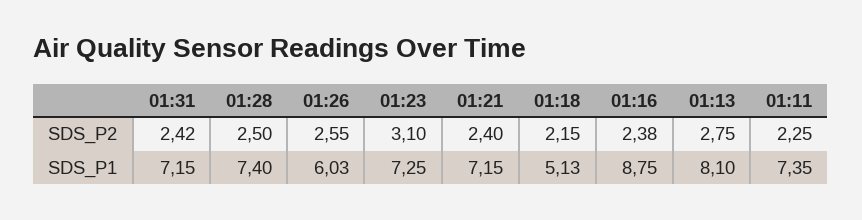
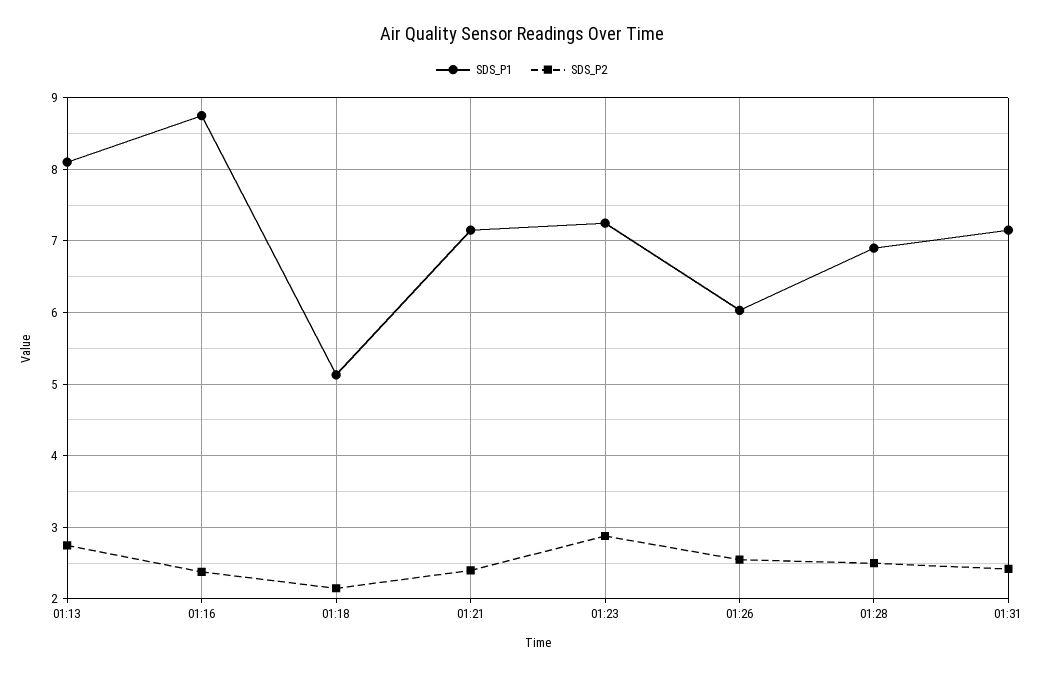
  {
    "SDS_P2": {
      "01:31": 2.42,
      "01:28": 2.5,
      "01:26": 2.55,
-     "01:23": 3.1,
+     "01:23": 2.9,
      "01:21": 2.4,
      "01:18": 2.15,
      "01:16": 2.38,
-     "01:13": 2.75,
+     "01:13": 2.75
-     "01:11": 2.25
    },
    "SDS_P1": {
      "01:31": 7.15,
-     "01:28": 7.4,
+     "01:28": 6.9,
      "01:26": 6.03,
      "01:23": 7.25,
      "01:21": 7.15,
      "01:18": 5.13,
      "01:16": 8.75,
-     "01:13": 8.1,
+     "01:13": 8.1
-     "01:11": 7.35
    }
  }

